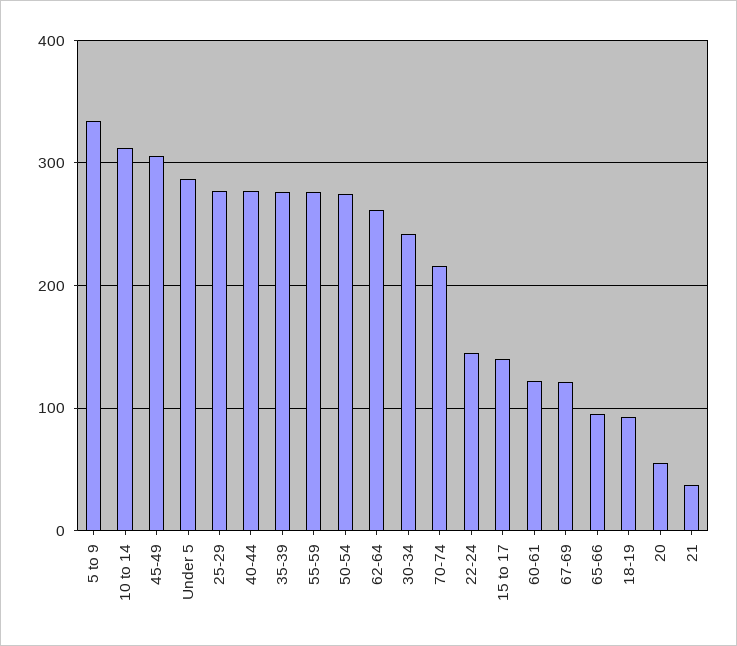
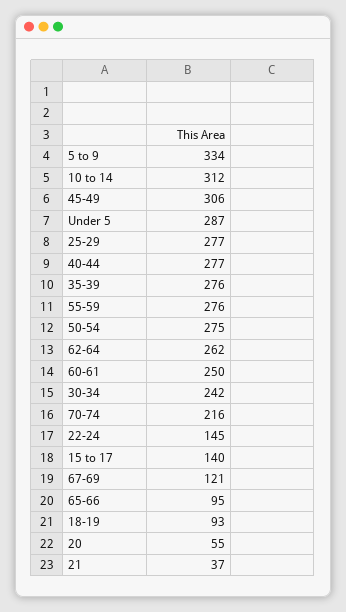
  {
    "5 to 9": 334,
    "10 to 14": 312,
    "45-49": 306,
    "Under 5": 287,
    "25-29": 277,
    "40-44": 277,
    "35-39": 276,
    "55-59": 276,
    "50-54": 275,
    "62-64": 262,
    "30-34": 242,
    "70-74": 216,
    "22-24": 145,
    "15 to 17": 140,
-   "60-61": 120,
+   "60-61": 250,
    "67-69": 121,
    "65-66": 95,
    "18-19": 93,
    "20": 55,
    "21": 37
  }

